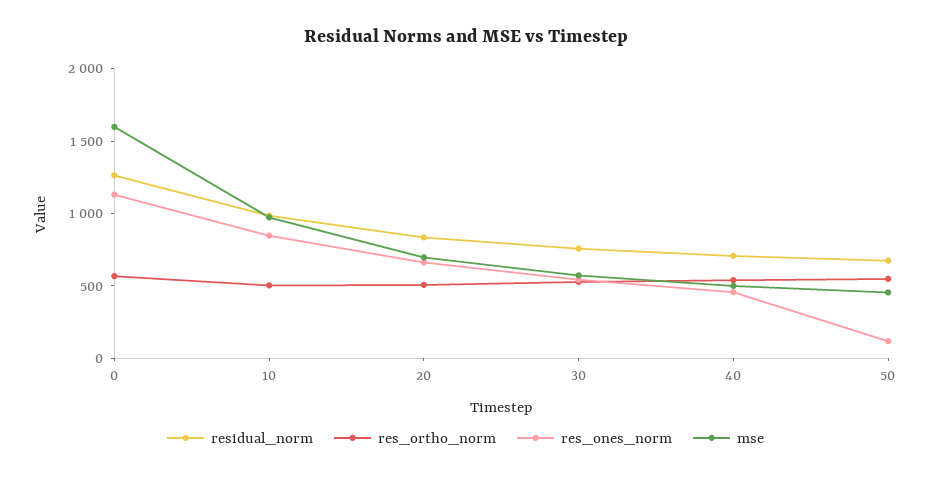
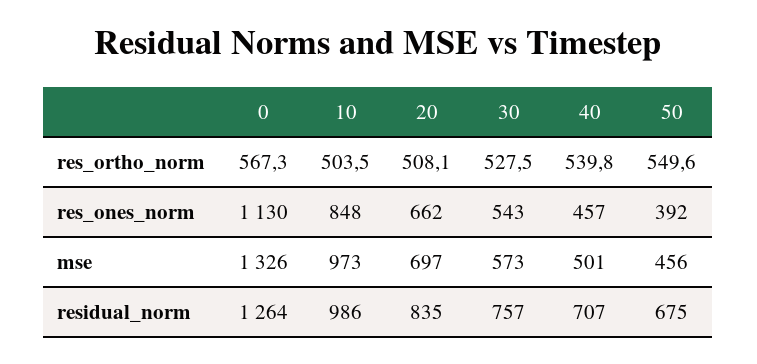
  {
    "residual_norm": {
      "0": 1264,
      "10": 986,
      "20": 835,
      "30": 757,
      "40": 707,
      "50": 675
    },
    "res_ortho_norm": {
      "0": 567.3,
      "10": 503.5,
      "20": 508.1,
      "30": 527.5,
      "40": 539.8,
      "50": 549.6
    },
    "res_ones_norm": {
      "0": 1130,
      "10": 848,
      "20": 662,
      "30": 543,
      "40": 457,
-     "50": 100
+     "50": 392
    },
    "mse": {
-     "0": 1600,
+     "0": 1326,
      "10": 973,
      "20": 697,
      "30": 573,
      "40": 501,
      "50": 456
    }
  }

